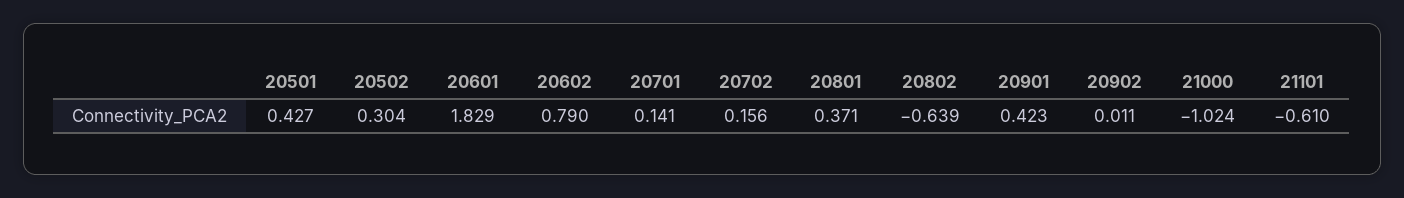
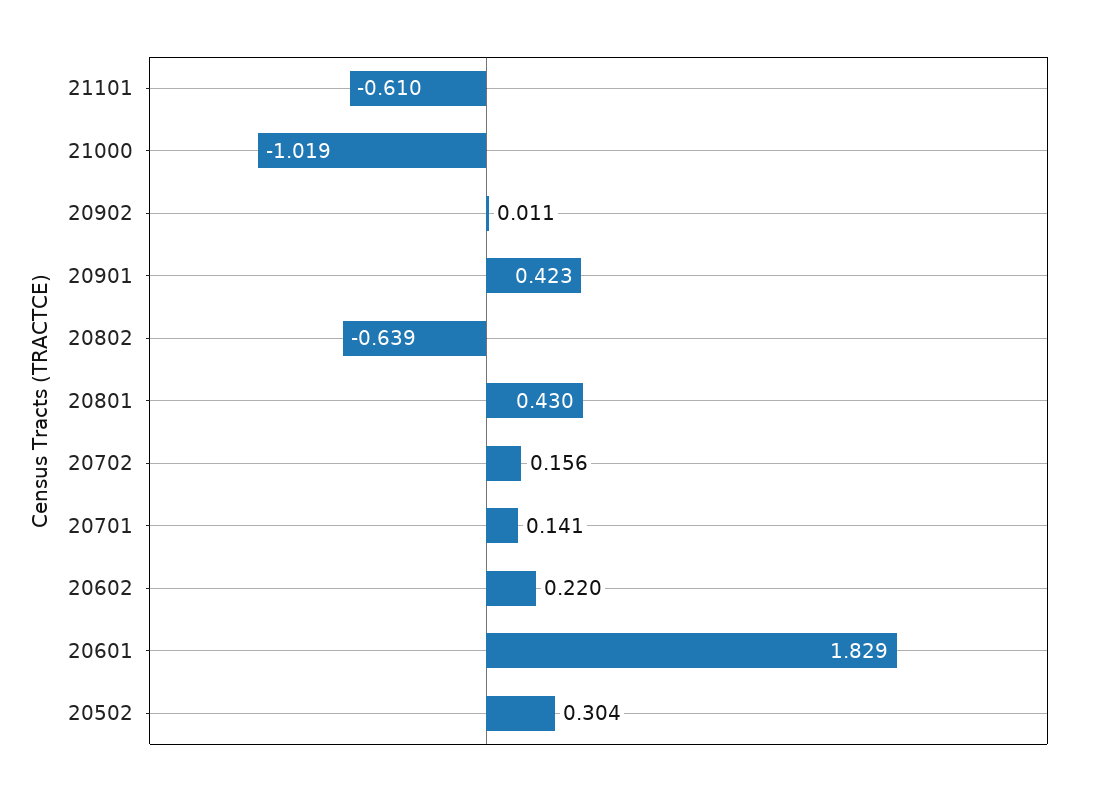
  {
-   "20501": 0.427,
    "20502": 0.304,
    "20601": 1.829,
-   "20602": 0.79,
+   "20602": 0.22,
    "20701": 0.141,
    "20702": 0.156,
-   "20801": 0.371,
+   "20801": 0.43,
    "20802": -0.639,
    "20901": 0.423,
    "20902": 0.011,
-   "21000": -1.024,
+   "21000": -1.019,
    "21101": -0.61
  }

